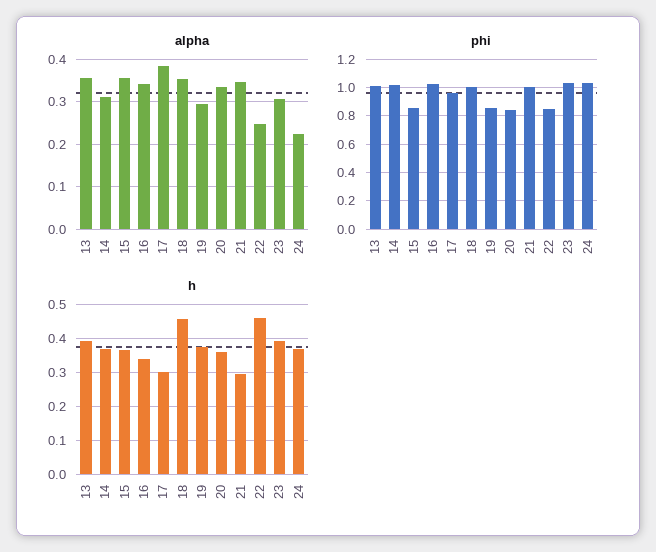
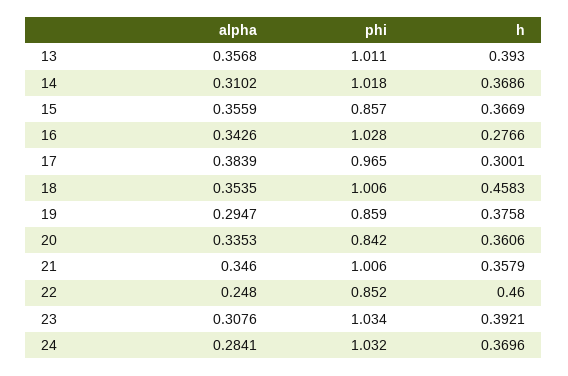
  {
    "alpha": {
      "13": 0.3568,
      "14": 0.3102,
      "15": 0.3559,
      "16": 0.3426,
      "17": 0.3839,
      "18": 0.3535,
      "19": 0.2947,
      "20": 0.3353,
      "21": 0.346,
      "22": 0.248,
      "23": 0.3076,
-     "24": 0.22
+     "24": 0.2841
    },
    "phi": {
      "13": 1.011,
      "14": 1.018,
      "15": 0.857,
      "16": 1.028,
      "17": 0.965,
      "18": 1.006,
      "19": 0.859,
      "20": 0.842,
      "21": 1.006,
      "22": 0.852,
      "23": 1.034,
      "24": 1.032
    },
    "h": {
      "13": 0.393,
      "14": 0.3686,
      "15": 0.3669,
-     "16": 0.34,
+     "16": 0.2766,
      "17": 0.3001,
      "18": 0.4583,
      "19": 0.3758,
      "20": 0.3606,
-     "21": 0.3,
+     "21": 0.3579,
      "22": 0.46,
      "23": 0.3921,
      "24": 0.3696
    }
  }

